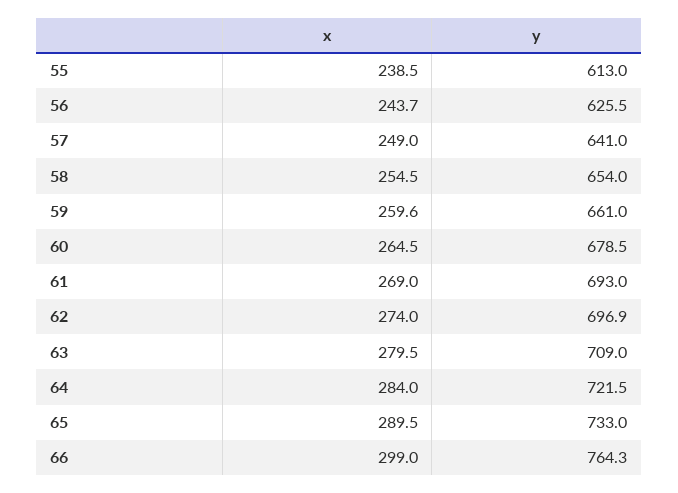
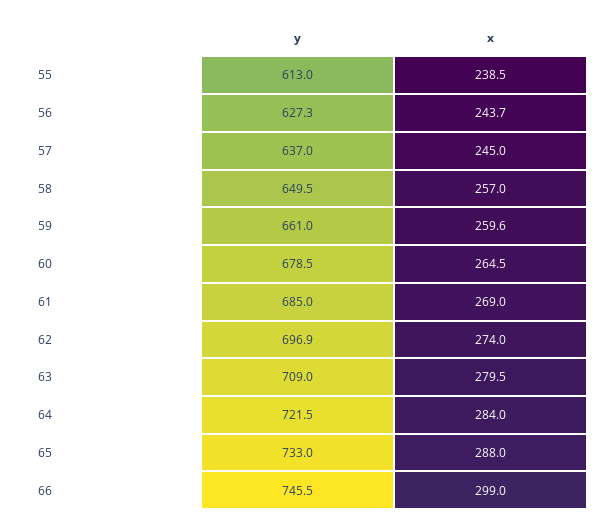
  {
    "x": {
      "55": 238.5,
      "56": 243.7,
-     "57": 249,
+     "57": 245,
-     "58": 254.5,
+     "58": 257,
      "59": 259.6,
      "60": 264.5,
      "61": 269,
      "62": 274,
      "63": 279.5,
      "64": 284,
-     "65": 289.5,
+     "65": 288,
      "66": 299
    },
    "y": {
      "55": 613,
-     "56": 625.5,
+     "56": 627.3,
-     "57": 641,
+     "57": 637,
-     "58": 654,
+     "58": 649.5,
      "59": 661,
      "60": 678.5,
-     "61": 693,
+     "61": 685,
      "62": 696.9,
      "63": 709,
      "64": 721.5,
      "65": 733,
-     "66": 764.3
+     "66": 745.5
    }
  }

